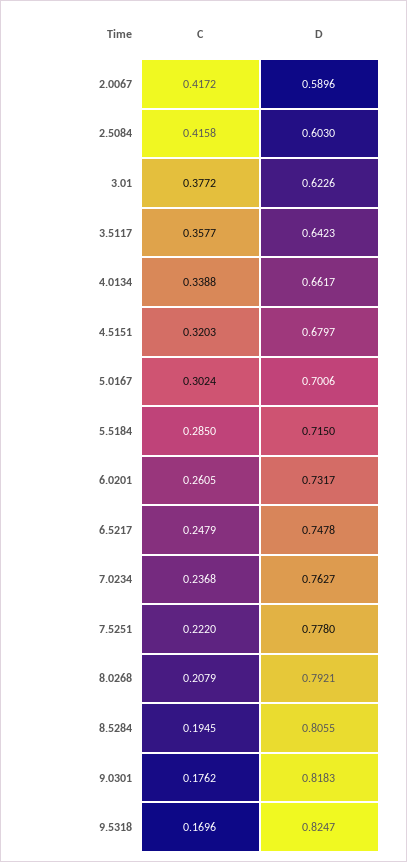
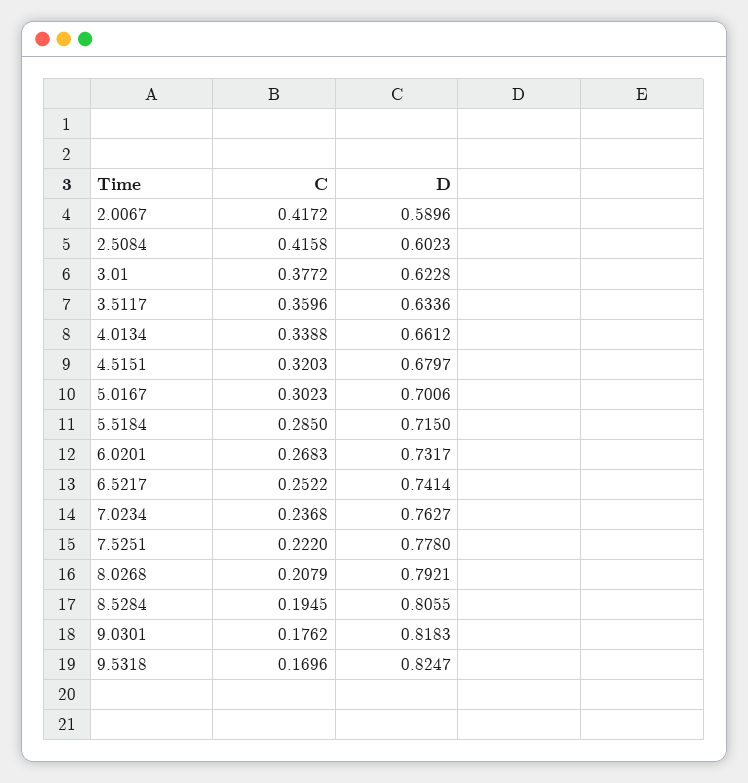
  {
    "C": {
      "2.0067": 0.4172,
      "2.5084": 0.4158,
      "3.01": 0.3772,
-     "3.5117": 0.3577,
+     "3.5117": 0.3596,
      "4.0134": 0.3388,
      "4.5151": 0.3203,
-     "5.0167": 0.3024,
+     "5.0167": 0.3023,
      "5.5184": 0.285,
-     "6.0201": 0.2605,
+     "6.0201": 0.2683,
-     "6.5217": 0.2479,
+     "6.5217": 0.2522,
      "7.0234": 0.2368,
      "7.5251": 0.222,
      "8.0268": 0.2079,
      "8.5284": 0.1945,
      "9.0301": 0.1762,
      "9.5318": 0.1696
    },
    "D": {
      "2.0067": 0.5896,
-     "2.5084": 0.603,
+     "2.5084": 0.6023,
-     "3.01": 0.6226,
+     "3.01": 0.6228,
-     "3.5117": 0.6423,
+     "3.5117": 0.6336,
-     "4.0134": 0.6617,
+     "4.0134": 0.6612,
      "4.5151": 0.6797,
      "5.0167": 0.7006,
      "5.5184": 0.715,
      "6.0201": 0.7317,
-     "6.5217": 0.7478,
+     "6.5217": 0.7414,
      "7.0234": 0.7627,
      "7.5251": 0.778,
      "8.0268": 0.7921,
      "8.5284": 0.8055,
      "9.0301": 0.8183,
      "9.5318": 0.8247
    }
  }

